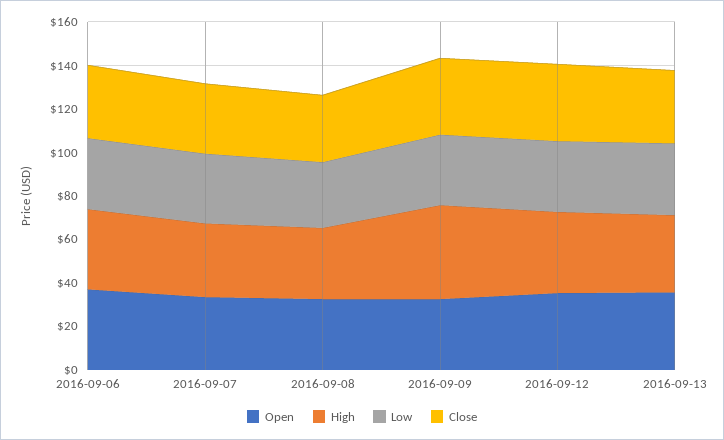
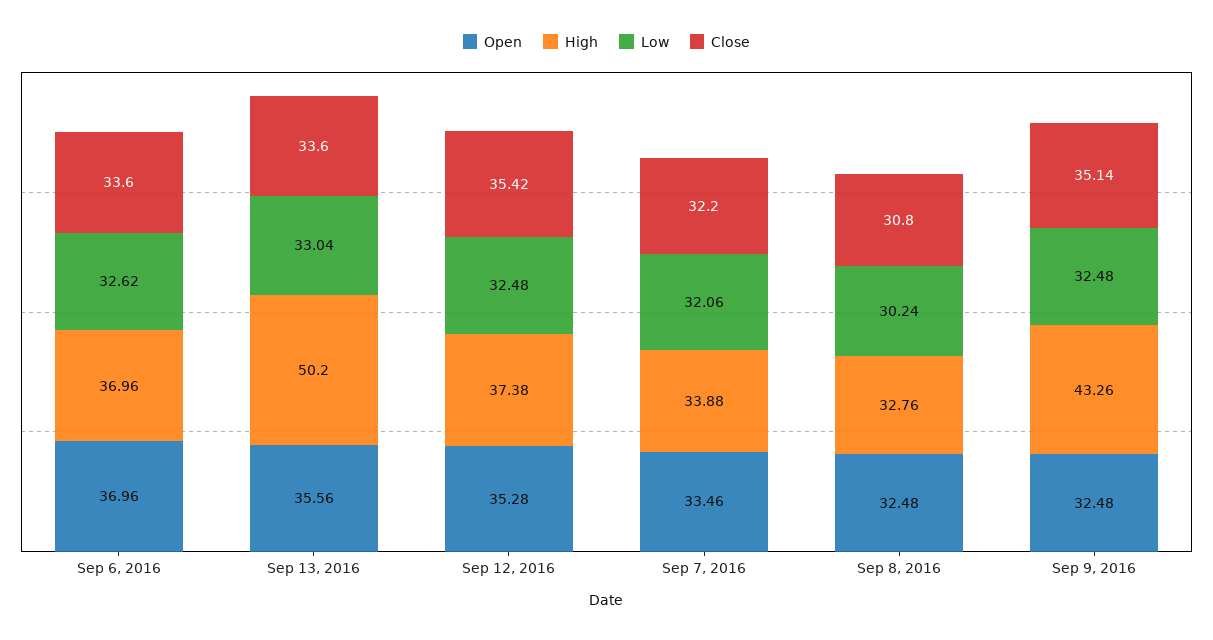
  {
    "Open": {
      "2016-09-06": 36.96,
      "2016-09-07": 33.46,
      "2016-09-08": 32.48,
      "2016-09-09": 32.48,
      "2016-09-12": 35.28,
      "2016-09-13": 35.56
    },
    "High": {
      "2016-09-06": 36.96,
      "2016-09-07": 33.88,
      "2016-09-08": 32.76,
      "2016-09-09": 43.26,
      "2016-09-12": 37.38,
-     "2016-09-13": 35
+     "2016-09-13": 50.2
    },
    "Low": {
      "2016-09-06": 32.62,
      "2016-09-07": 32.06,
      "2016-09-08": 30.24,
      "2016-09-09": 32.48,
      "2016-09-12": 32.48,
      "2016-09-13": 33.04
    },
    "Close": {
      "2016-09-06": 33.6,
      "2016-09-07": 32.2,
      "2016-09-08": 30.8,
      "2016-09-09": 35.14,
      "2016-09-12": 35.42,
      "2016-09-13": 33.6
    }
  }

